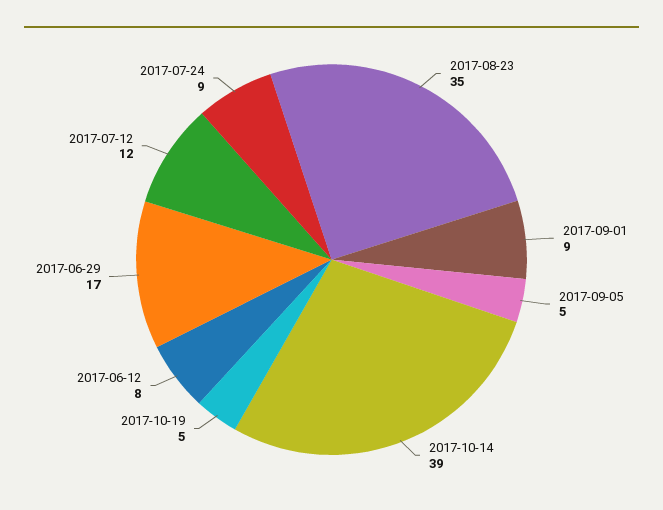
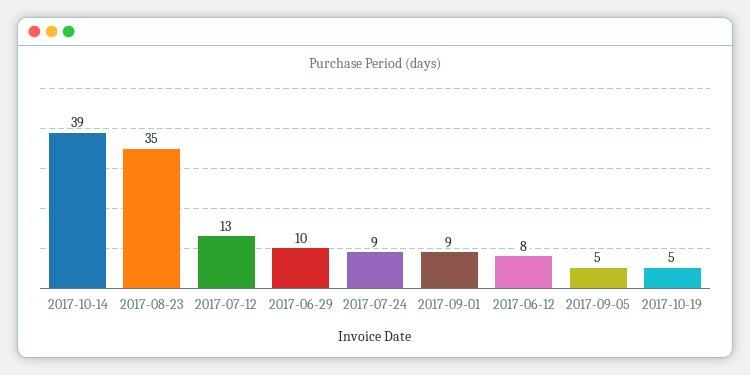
  {
    "2017-08-23": 35,
    "2017-09-01": 9,
    "2017-09-05": 5,
    "2017-10-14": 39,
    "2017-10-19": 5,
    "2017-06-12": 8,
-   "2017-06-29": 17,
+   "2017-06-29": 10,
-   "2017-07-12": 12,
+   "2017-07-12": 13,
    "2017-07-24": 9
  }

